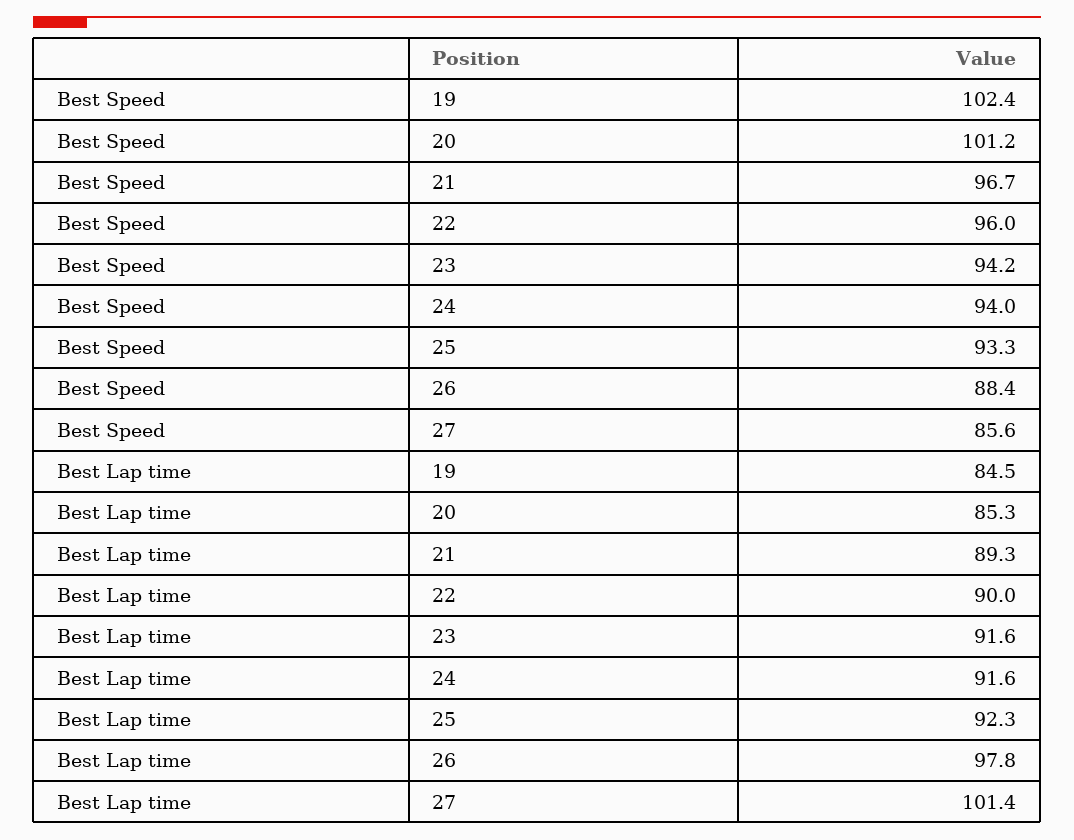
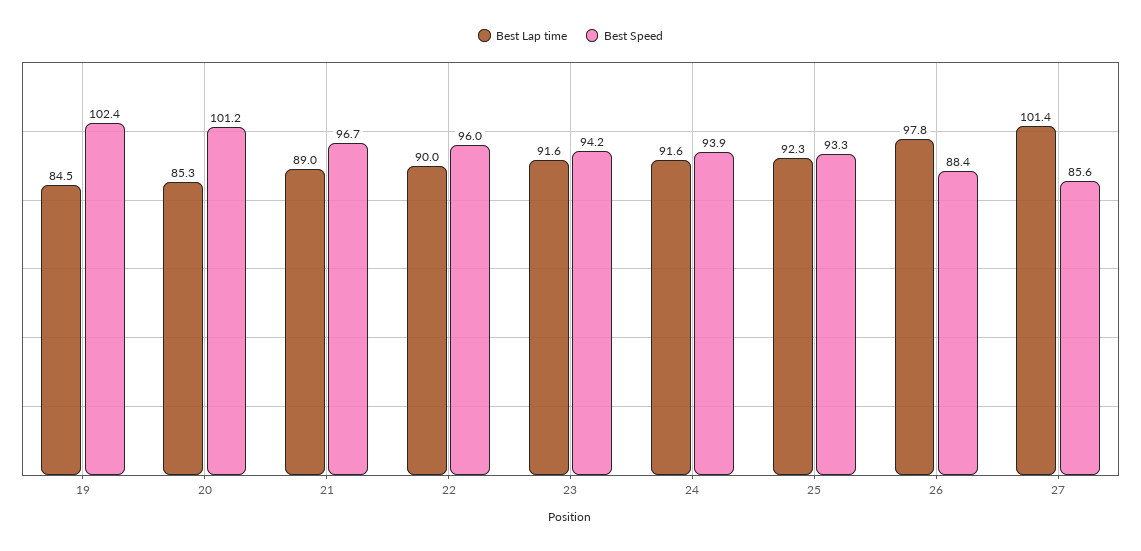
  {
    "Best Speed": {
      "19": 102.4,
      "20": 101.2,
      "21": 96.7,
      "22": 96,
      "23": 94.2,
-     "24": 94,
+     "24": 93.9,
      "25": 93.3,
      "26": 88.4,
      "27": 85.6
    },
    "Best Lap time": {
      "19": 84.5,
      "20": 85.3,
-     "21": 89.3,
+     "21": 89,
      "22": 90,
      "23": 91.6,
      "24": 91.6,
      "25": 92.3,
      "26": 97.8,
      "27": 101.4
    }
  }

